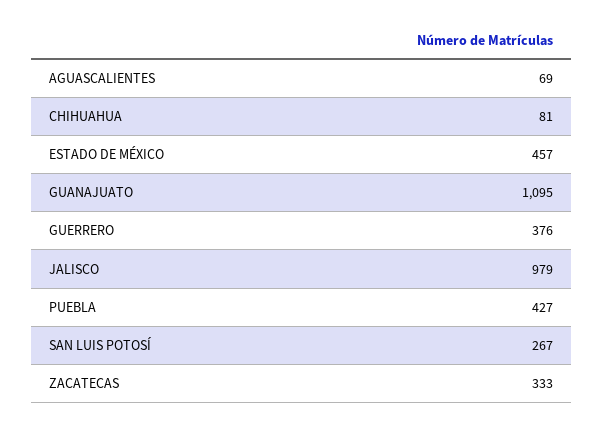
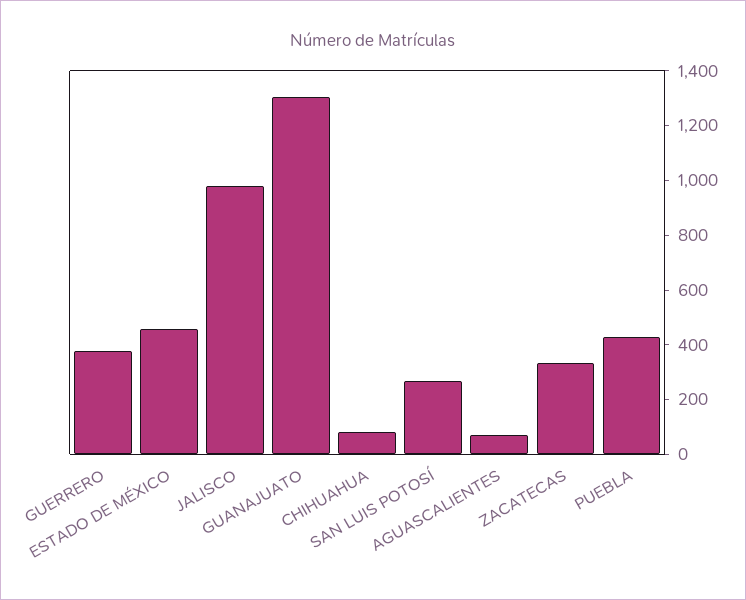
  {
    "AGUASCALIENTES": 69,
    "CHIHUAHUA": 81,
    "ESTADO DE MÉXICO": 457,
-   "GUANAJUATO": 1095,
+   "GUANAJUATO": 1300,
    "GUERRERO": 376,
    "JALISCO": 979,
    "PUEBLA": 427,
    "SAN LUIS POTOSÍ": 267,
    "ZACATECAS": 333
  }

